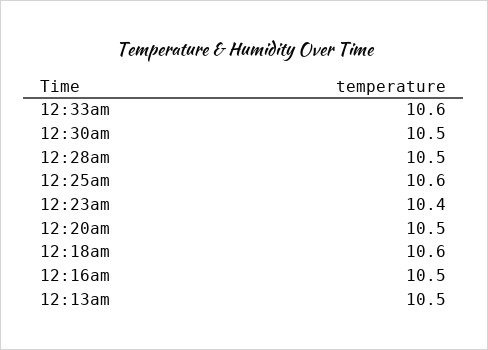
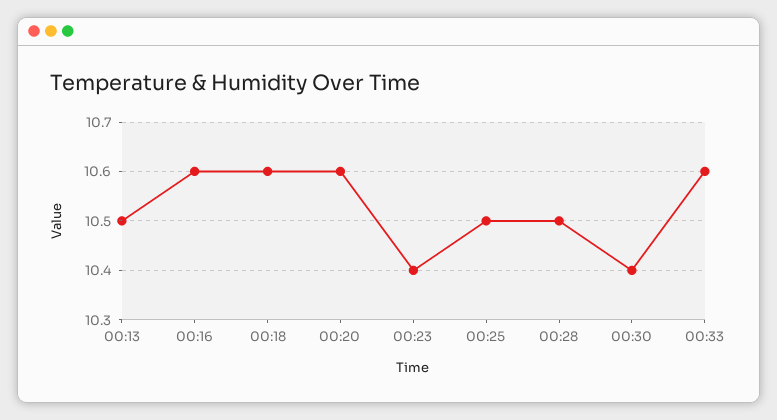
  {
    "12:33am": 10.6,
-   "12:30am": 10.5,
+   "12:30am": 10.4,
    "12:28am": 10.5,
-   "12:25am": 10.6,
+   "12:25am": 10.5,
    "12:23am": 10.4,
-   "12:20am": 10.5,
+   "12:20am": 10.6,
    "12:18am": 10.6,
-   "12:16am": 10.5,
+   "12:16am": 10.6,
    "12:13am": 10.5
  }

